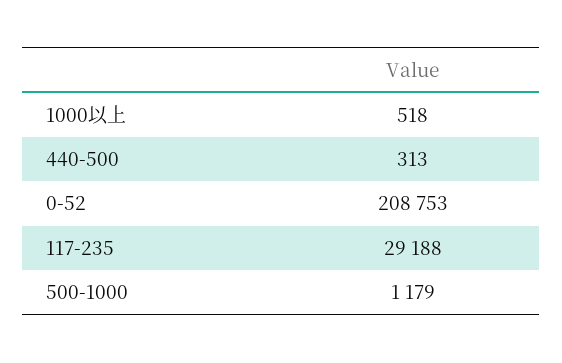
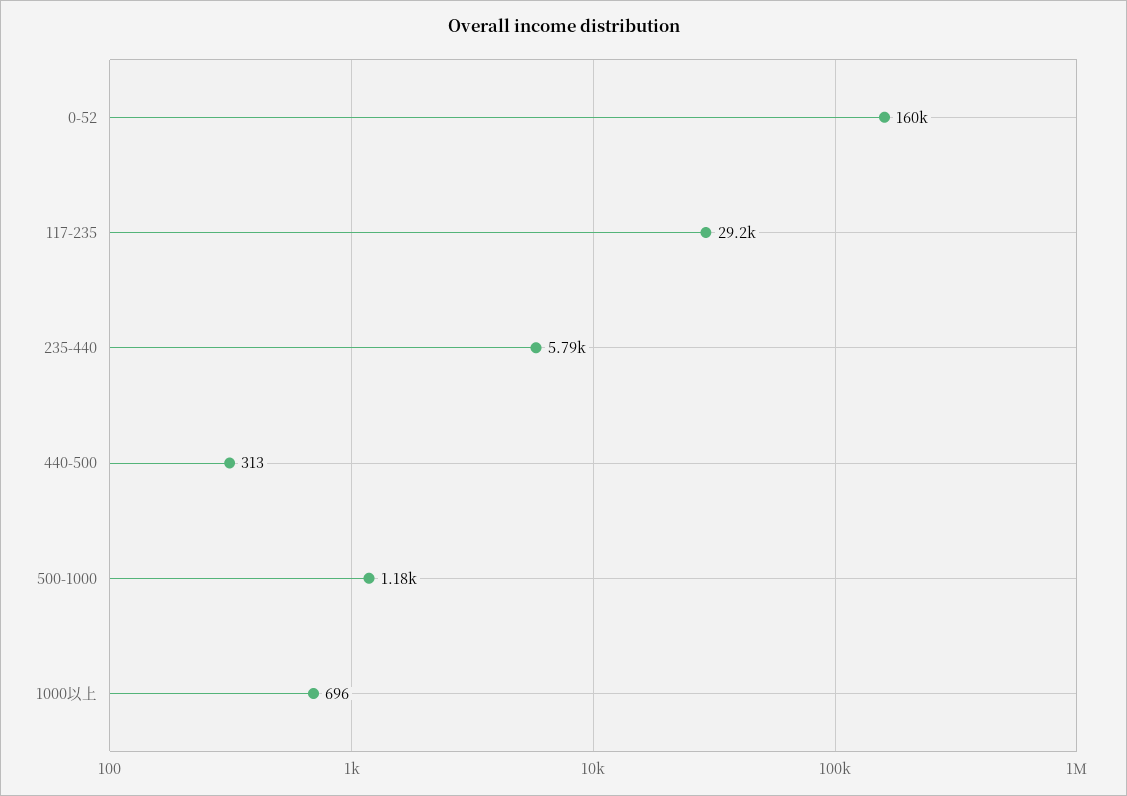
  {
-   "1000以上": 518,
+   "1000以上": 696,
    "440-500": 313,
-   "0-52": 208753,
+   "0-52": 160000,
    "117-235": 29188,
-   "500-1000": 1179
+   "500-1000": 1179,
+   "235-440": 5790
  }

